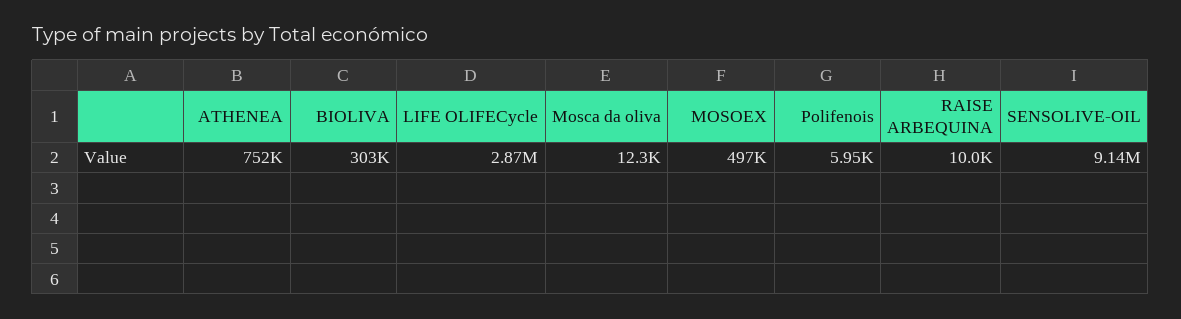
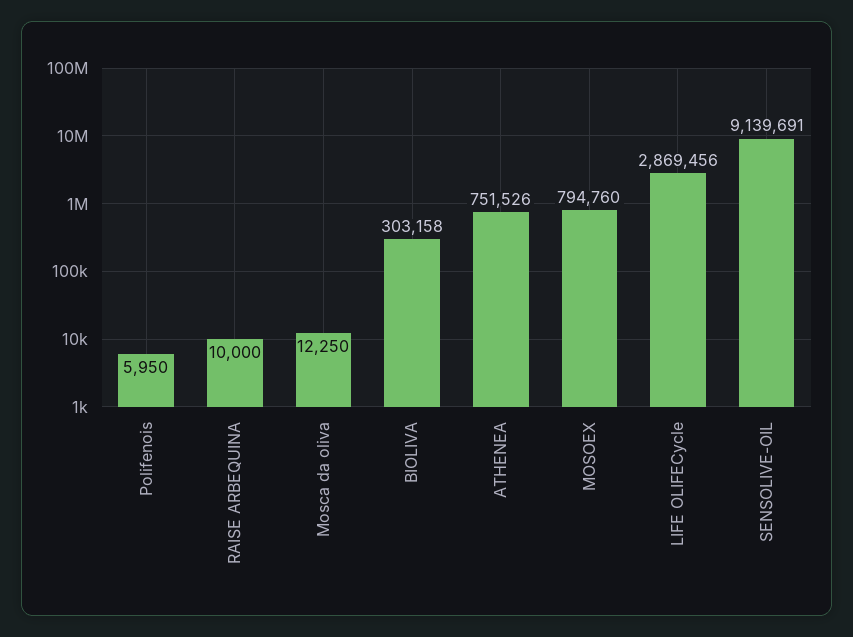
  {
    "ATHENEA": 751526,
    "BIOLIVA": 303158,
    "LIFE OLIFECycle": 2869456,
    "Mosca da oliva": 12250,
-   "MOSOEX": 497000,
+   "MOSOEX": 794760,
    "Polifenois": 5950,
    "RAISE ARBEQUINA": 10000,
    "SENSOLIVE-OIL": 9139691
  }

